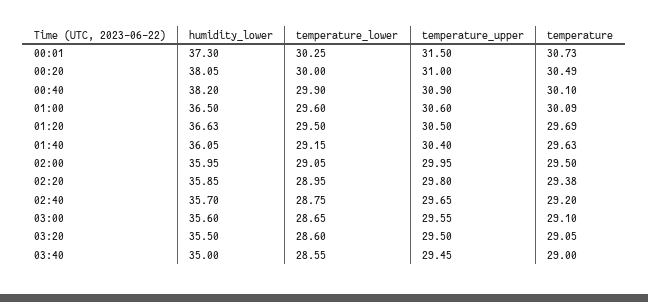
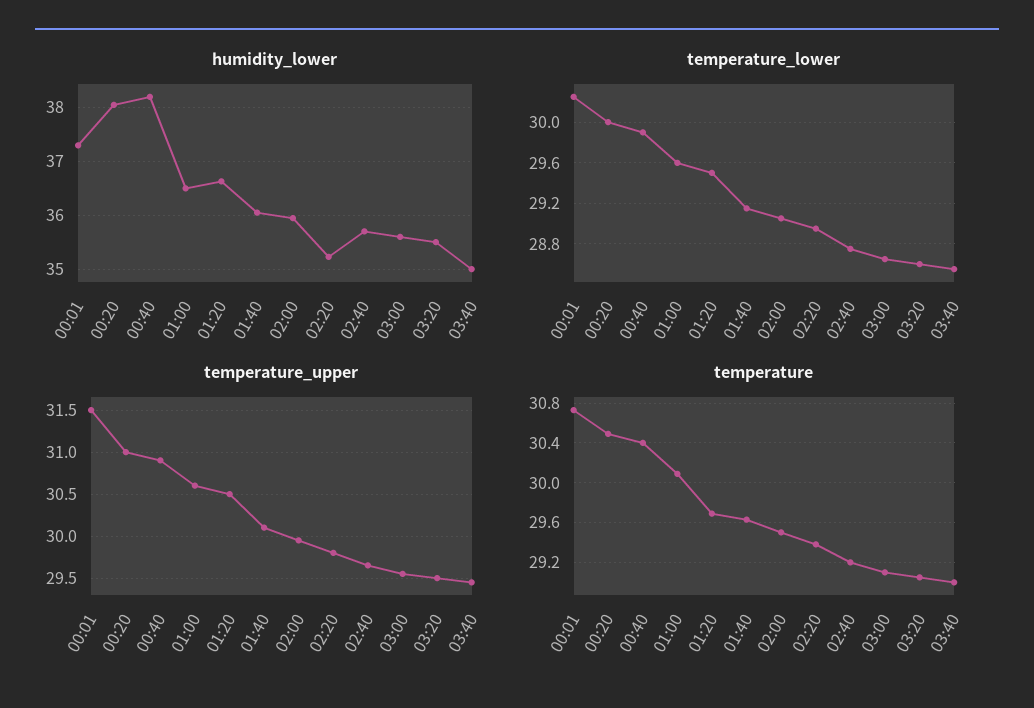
  {
    "humidity_lower": {
      "00:01": 37.3,
      "00:20": 38.05,
      "00:40": 38.2,
      "01:00": 36.5,
      "01:20": 36.63,
      "01:40": 36.05,
      "02:00": 35.95,
-     "02:20": 35.85,
+     "02:20": 35.2,
      "02:40": 35.7,
      "03:00": 35.6,
      "03:20": 35.5,
      "03:40": 35
    },
    "temperature_lower": {
      "00:01": 30.25,
      "00:20": 30,
      "00:40": 29.9,
      "01:00": 29.6,
      "01:20": 29.5,
      "01:40": 29.15,
      "02:00": 29.05,
      "02:20": 28.95,
      "02:40": 28.75,
      "03:00": 28.65,
      "03:20": 28.6,
      "03:40": 28.55
    },
    "temperature_upper": {
      "00:01": 31.5,
      "00:20": 31,
      "00:40": 30.9,
      "01:00": 30.6,
      "01:20": 30.5,
-     "01:40": 30.4,
+     "01:40": 30.1,
      "02:00": 29.95,
      "02:20": 29.8,
      "02:40": 29.65,
      "03:00": 29.55,
      "03:20": 29.5,
      "03:40": 29.45
    },
    "temperature": {
      "00:01": 30.73,
      "00:20": 30.49,
-     "00:40": 30.1,
+     "00:40": 30.4,
      "01:00": 30.09,
      "01:20": 29.69,
      "01:40": 29.63,
      "02:00": 29.5,
      "02:20": 29.38,
      "02:40": 29.2,
      "03:00": 29.1,
      "03:20": 29.05,
      "03:40": 29
    }
  }

